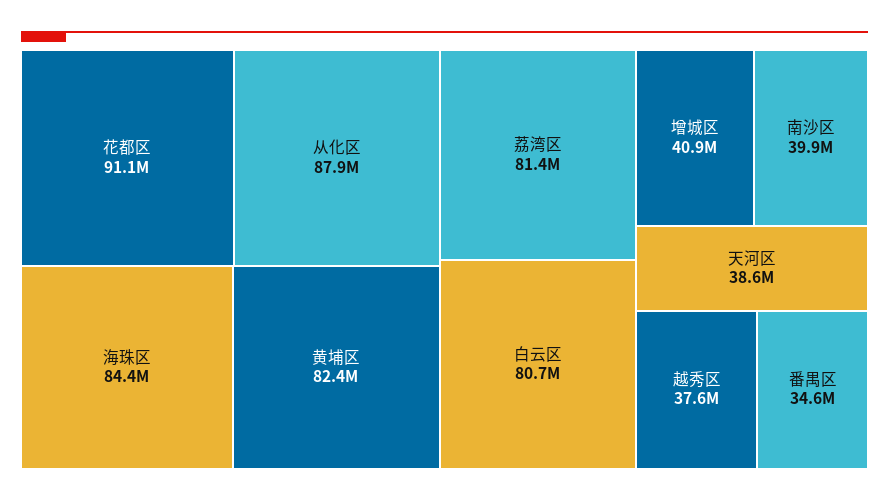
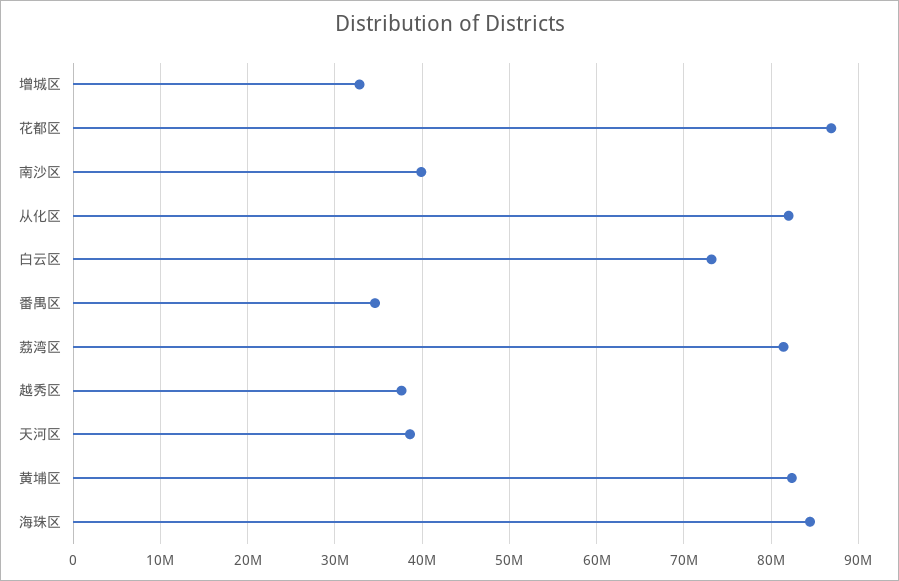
  {
-   "花都区": 91100000,
+   "花都区": 87000000,
-   "从化区": 87900000,
+   "从化区": 82000000,
    "海珠区": 84400000,
    "黄埔区": 82400000,
    "荔湾区": 81400000,
-   "白云区": 80700000,
+   "白云区": 73000000,
-   "增城区": 40900000,
+   "增城区": 33000000,
    "南沙区": 39900000,
    "天河区": 38600000,
    "越秀区": 37600000,
    "番禺区": 34600000
  }

